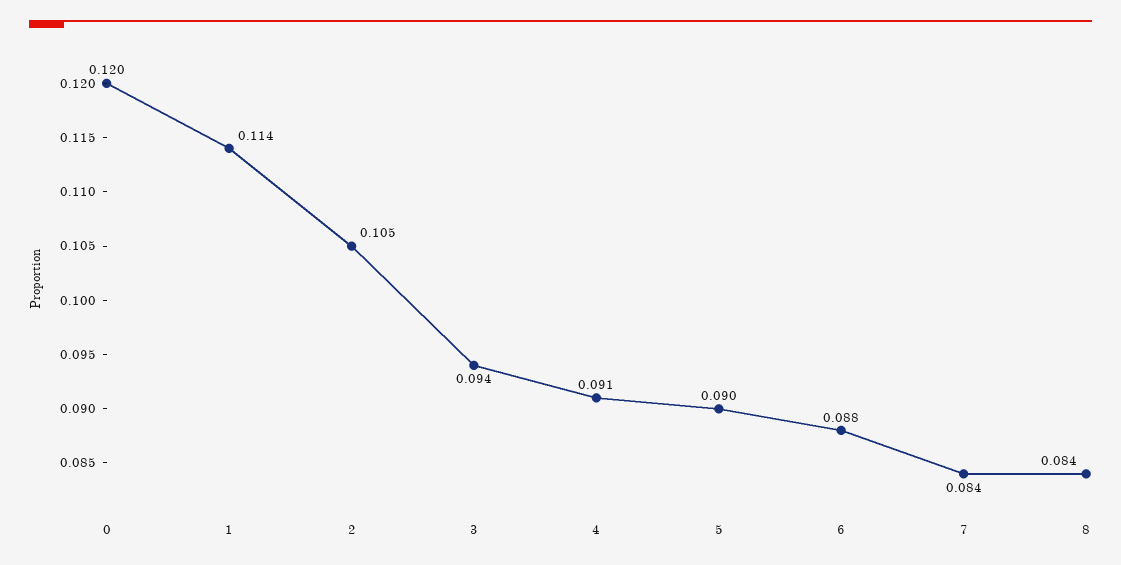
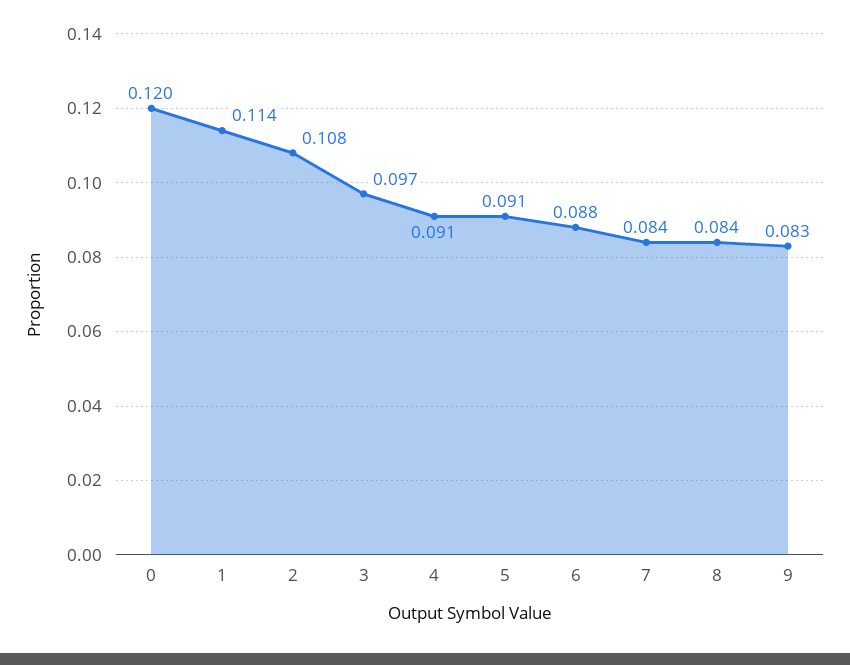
  {
    "0": 0.12,
    "1": 0.114,
-   "2": 0.105,
+   "2": 0.108,
-   "3": 0.094,
+   "3": 0.097,
    "4": 0.091,
-   "5": 0.09,
+   "5": 0.091,
    "6": 0.088,
    "7": 0.084,
-   "8": 0.084
+   "8": 0.084,
+   "9": 0.083
  }

